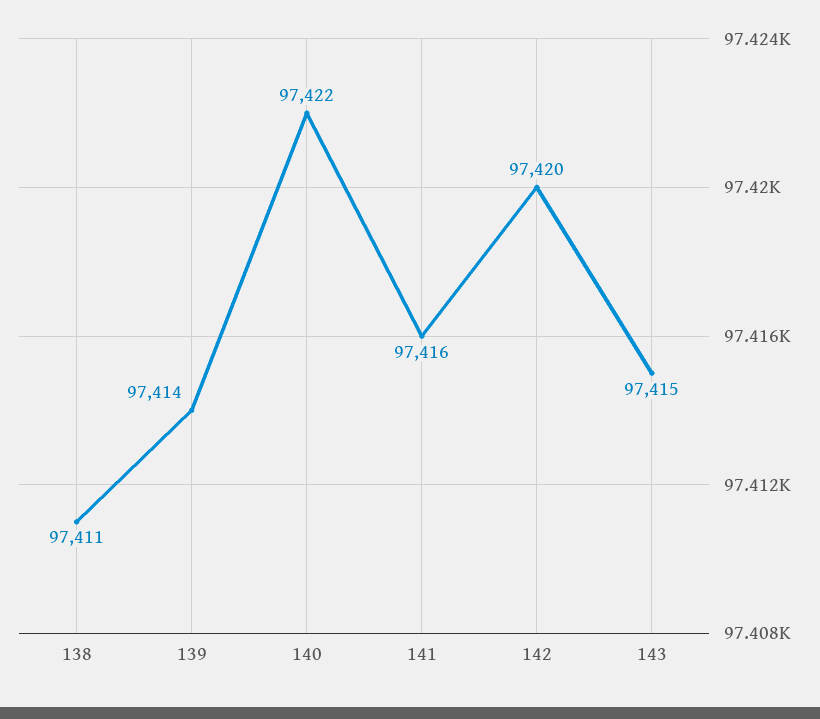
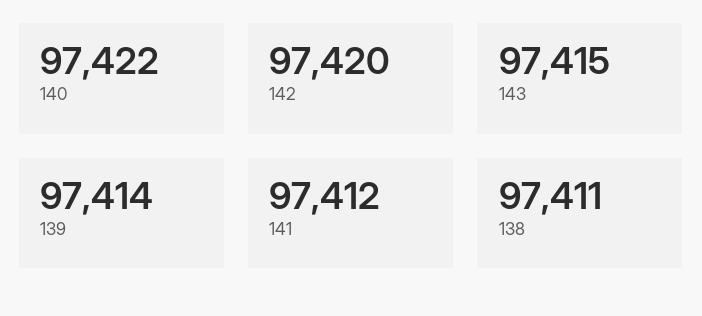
  {
    "138": 97411,
    "139": 97414,
    "140": 97422,
-   "141": 97416,
+   "141": 97412,
    "142": 97420,
    "143": 97415
  }

